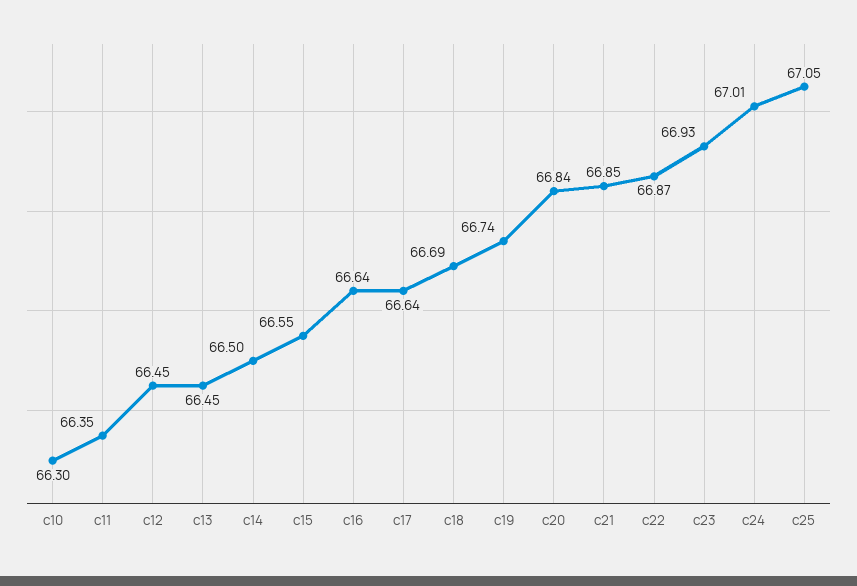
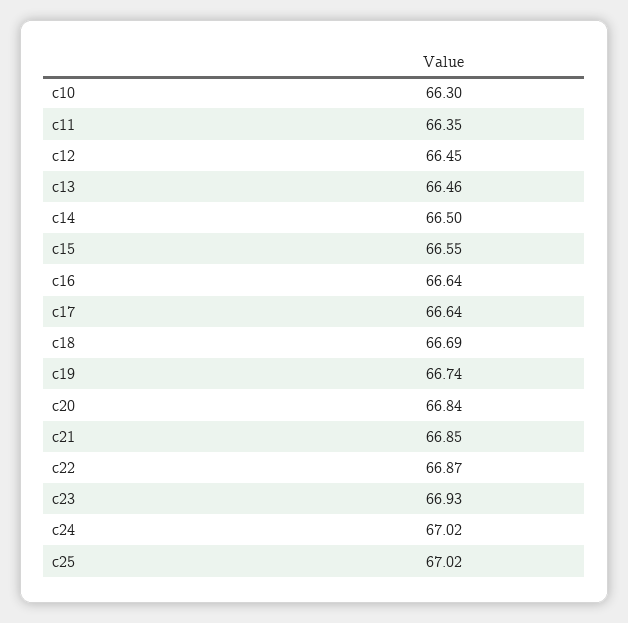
  {
    "c10": 66.3,
    "c11": 66.35,
    "c12": 66.45,
-   "c13": 66.45,
+   "c13": 66.46,
    "c14": 66.5,
    "c15": 66.55,
    "c16": 66.64,
    "c17": 66.64,
    "c18": 66.69,
    "c19": 66.74,
    "c20": 66.84,
    "c21": 66.85,
    "c22": 66.87,
    "c23": 66.93,
-   "c24": 67.01,
+   "c24": 67.02,
-   "c25": 67.05
+   "c25": 67.02
  }

